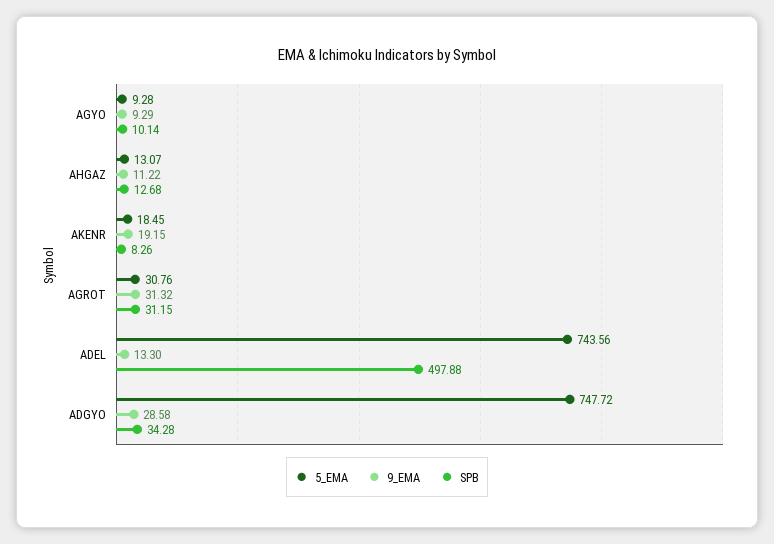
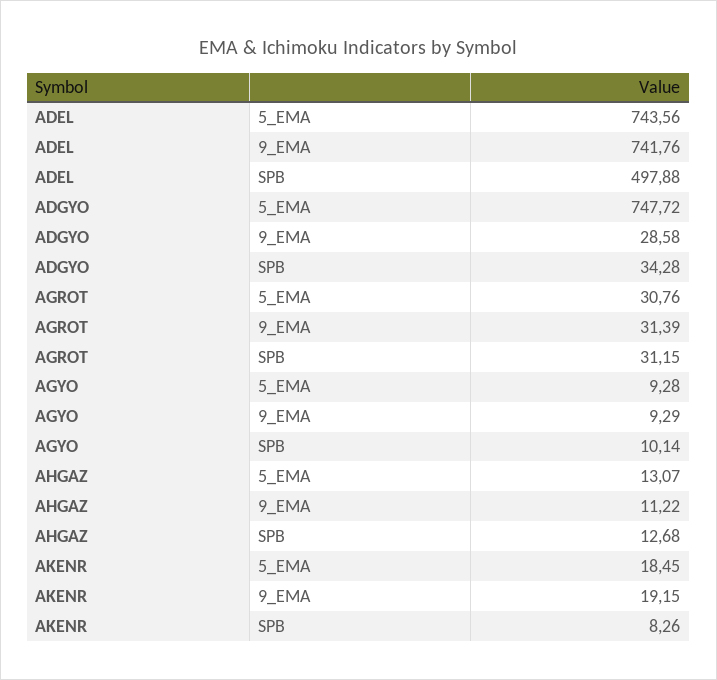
  {
    "5_EMA": {
      "AGYO": 9.28,
      "AHGAZ": 13.07,
      "AKENR": 18.45,
      "AGROT": 30.76,
      "ADEL": 743.56,
      "ADGYO": 747.72
    },
    "9_EMA": {
      "AGYO": 9.29,
      "AHGAZ": 11.22,
      "AKENR": 19.15,
-     "AGROT": 31.32,
+     "AGROT": 31.39,
-     "ADEL": 13.3,
+     "ADEL": 741.76,
      "ADGYO": 28.58
    },
    "SPB": {
      "AGYO": 10.14,
      "AHGAZ": 12.68,
      "AKENR": 8.26,
      "AGROT": 31.15,
      "ADEL": 497.88,
      "ADGYO": 34.28
    }
  }

